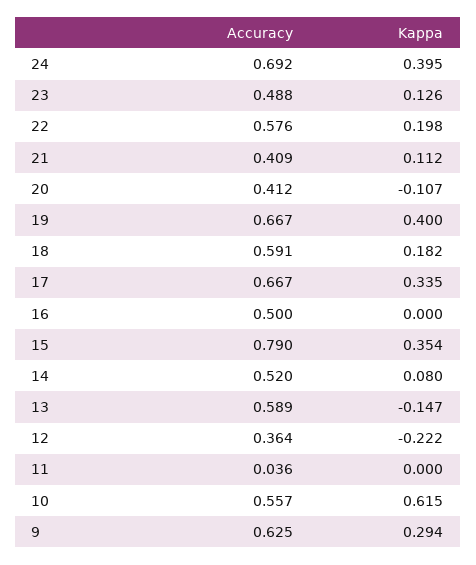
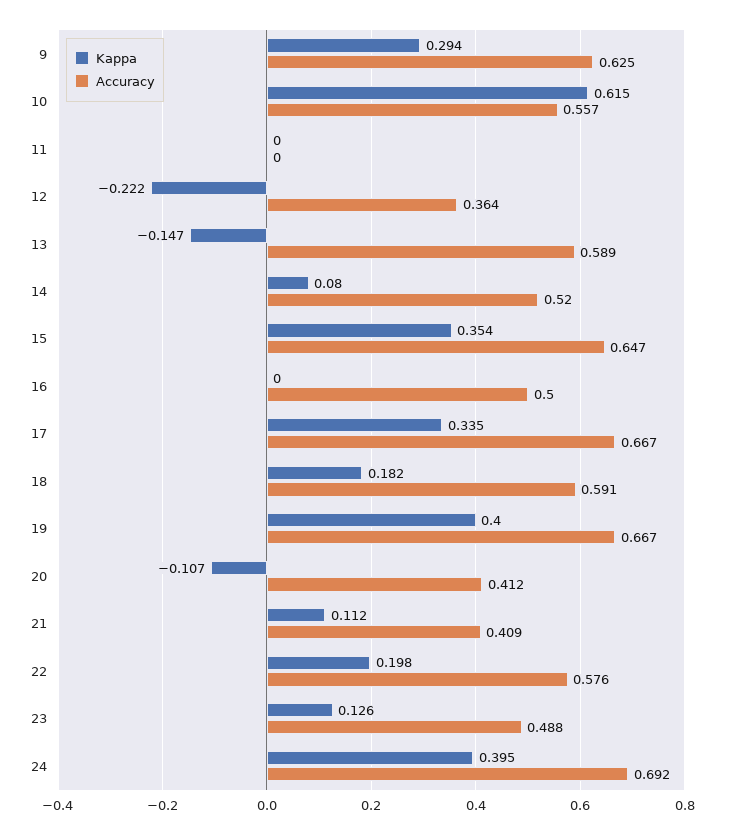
  {
    "Accuracy": {
      "24": 0.692,
      "23": 0.488,
      "22": 0.576,
      "21": 0.409,
      "20": 0.412,
      "19": 0.667,
      "18": 0.591,
      "17": 0.667,
      "16": 0.5,
-     "15": 0.79,
+     "15": 0.647,
      "14": 0.52,
      "13": 0.589,
      "12": 0.364,
-     "11": 0.036,
+     "11": 0,
      "10": 0.557,
      "9": 0.625
    },
    "Kappa": {
      "24": 0.395,
      "23": 0.126,
      "22": 0.198,
      "21": 0.112,
      "20": -0.107,
      "19": 0.4,
      "18": 0.182,
      "17": 0.335,
      "16": 0,
      "15": 0.354,
      "14": 0.08,
      "13": -0.147,
      "12": -0.222,
      "11": 0,
      "10": 0.615,
      "9": 0.294
    }
  }

